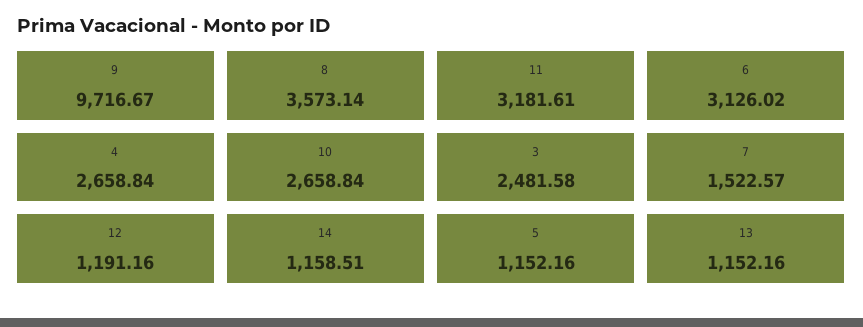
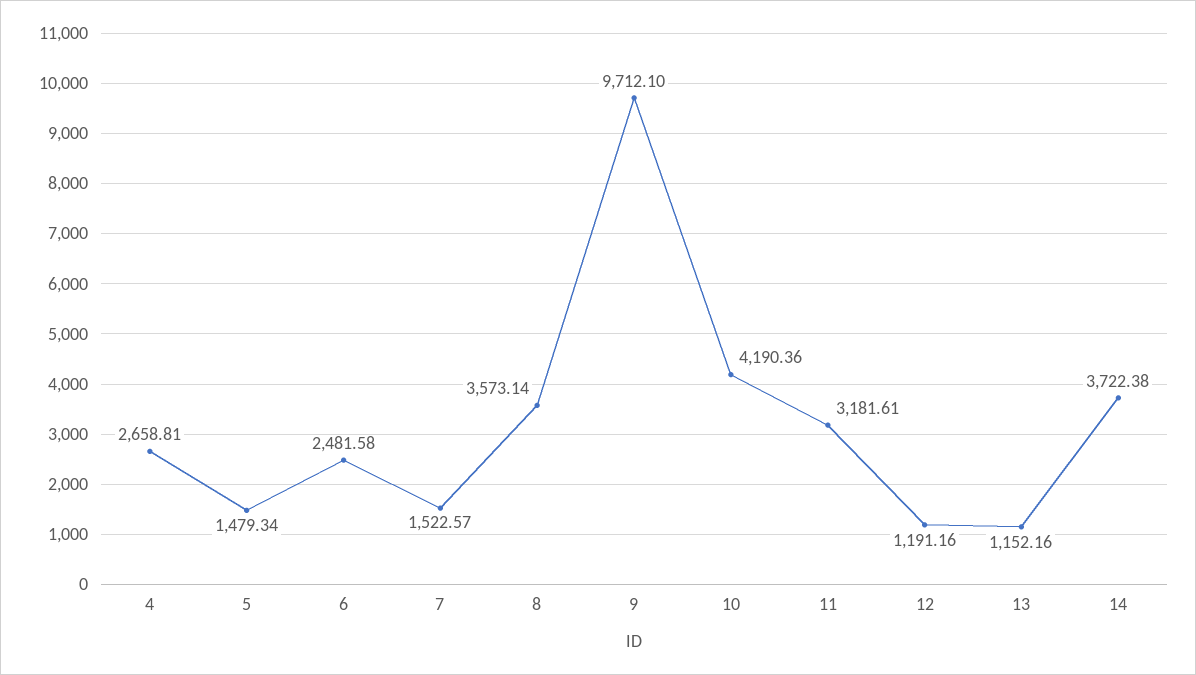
  {
-   "9": 9716.67,
+   "9": 9712.1,
    "8": 3573.14,
    "11": 3181.61,
-   "6": 3126.02,
+   "6": 2481.58,
-   "4": 2658.84,
+   "4": 2658.81,
-   "10": 2658.84,
+   "10": 4190.36,
-   "3": 2481.58,
    "7": 1522.57,
    "12": 1191.16,
-   "14": 1158.51,
+   "14": 3722.38,
-   "5": 1152.16,
+   "5": 1479.34,
    "13": 1152.16
  }

